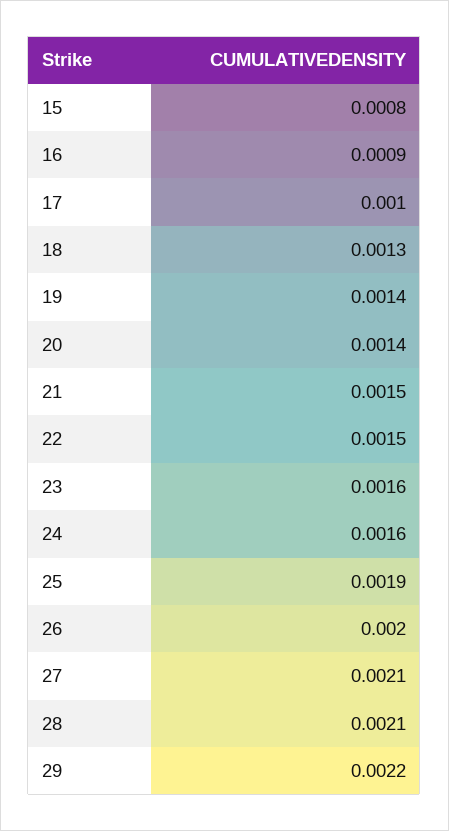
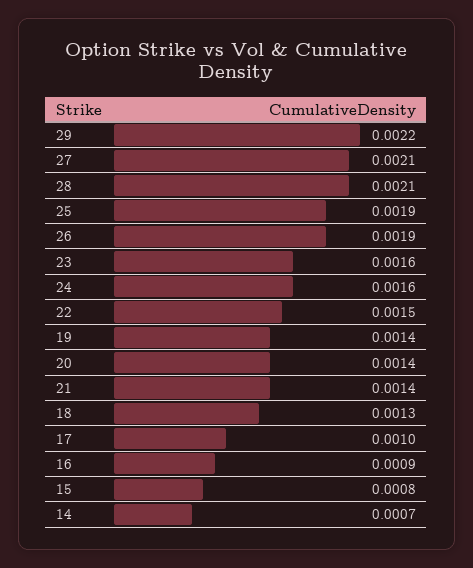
  {
    "15": 0.0008,
    "16": 0.0009,
    "17": 0.001,
    "18": 0.0013,
    "19": 0.0014,
    "20": 0.0014,
-   "21": 0.0015,
+   "21": 0.0014,
    "22": 0.0015,
    "23": 0.0016,
    "24": 0.0016,
    "25": 0.0019,
-   "26": 0.002,
+   "26": 0.0019,
    "27": 0.0021,
    "28": 0.0021,
-   "29": 0.0022
+   "29": 0.0022,
+   "14": 0.0007
  }

